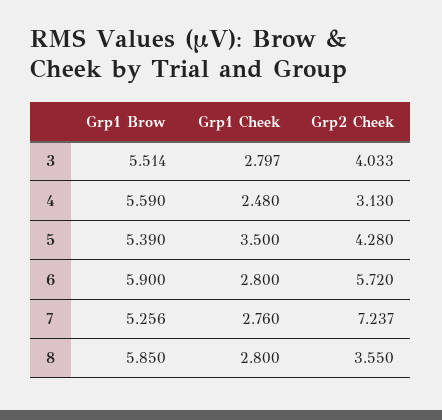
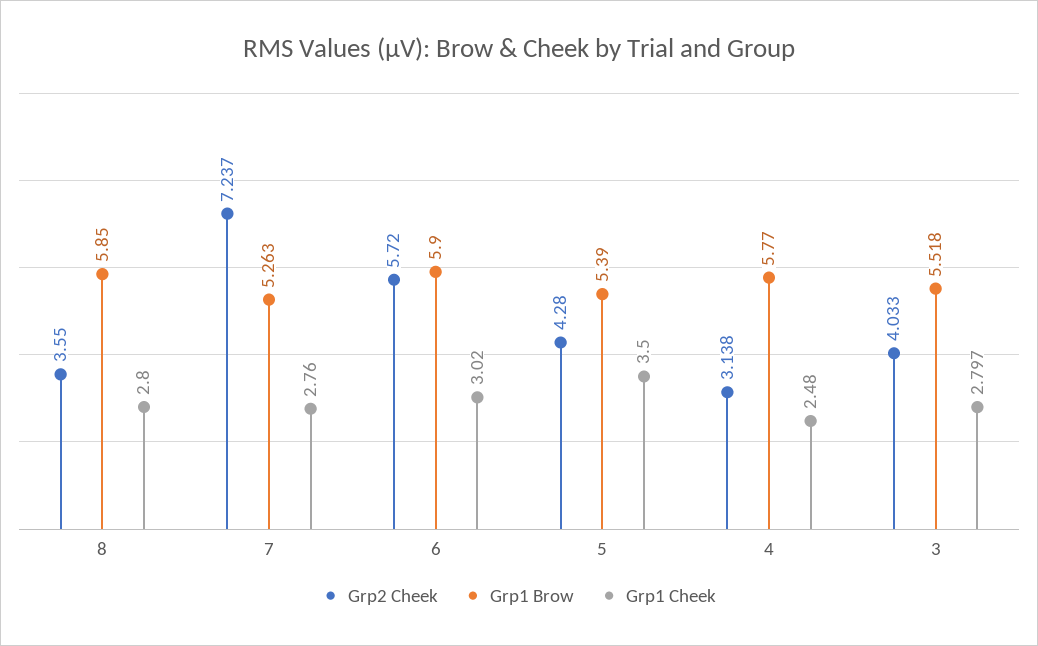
  {
    "Grp1 Brow": {
-     "3": 5.514,
+     "3": 5.518,
-     "4": 5.59,
+     "4": 5.77,
      "5": 5.39,
      "6": 5.9,
-     "7": 5.256,
+     "7": 5.263,
      "8": 5.85
    },
    "Grp1 Cheek": {
      "3": 2.797,
      "4": 2.48,
      "5": 3.5,
-     "6": 2.8,
+     "6": 3.02,
      "7": 2.76,
      "8": 2.8
    },
    "Grp2 Cheek": {
      "3": 4.033,
-     "4": 3.13,
+     "4": 3.138,
      "5": 4.28,
      "6": 5.72,
      "7": 7.237,
      "8": 3.55
    }
  }

